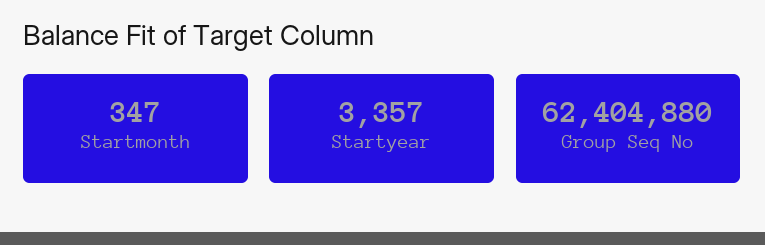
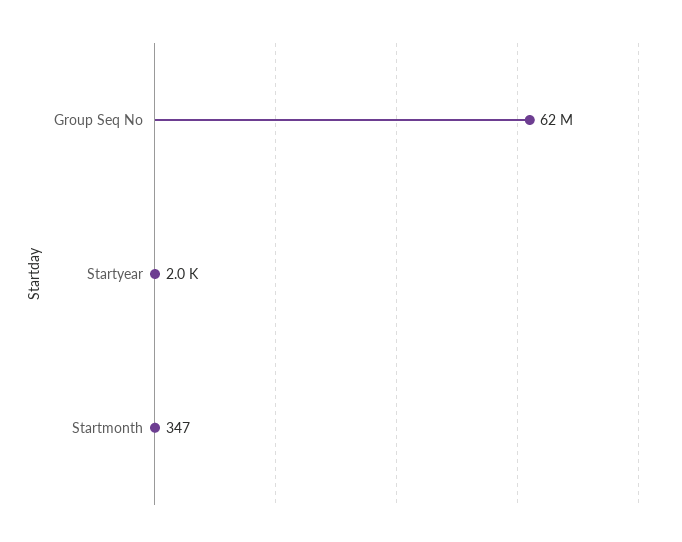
  {
    "Startmonth": 347,
-   "Startyear": 3357,
+   "Startyear": 2000,
    "Group Seq No": 62404880
  }

